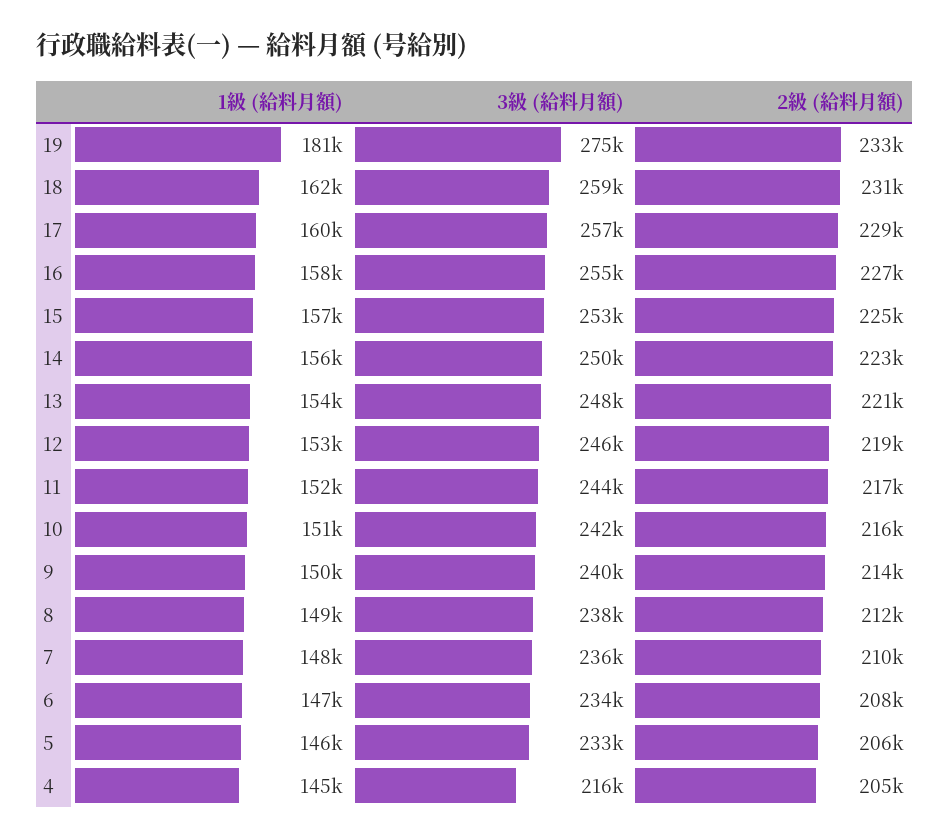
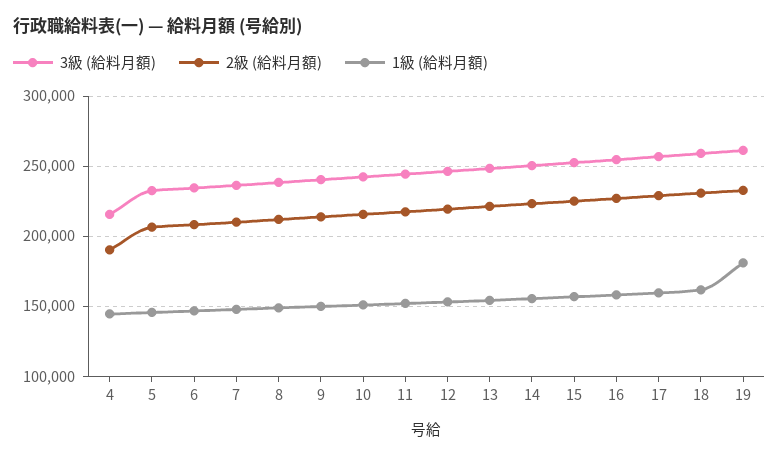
  {
    "1級 (給料月額)": {
      "19": 181000,
      "18": 162000,
      "17": 160000,
      "16": 158000,
      "15": 157000,
      "14": 156000,
      "13": 154000,
      "12": 153000,
      "11": 152000,
      "10": 151000,
      "9": 150000,
      "8": 149000,
      "7": 148000,
      "6": 147000,
      "5": 146000,
      "4": 145000
    },
    "3級 (給料月額)": {
-     "19": 275000,
+     "19": 260000,
      "18": 259000,
      "17": 257000,
      "16": 255000,
      "15": 253000,
      "14": 250000,
      "13": 248000,
      "12": 246000,
      "11": 244000,
      "10": 242000,
      "9": 240000,
      "8": 238000,
      "7": 236000,
      "6": 234000,
      "5": 233000,
      "4": 216000
    },
    "2級 (給料月額)": {
      "19": 233000,
      "18": 231000,
      "17": 229000,
      "16": 227000,
      "15": 225000,
      "14": 223000,
      "13": 221000,
      "12": 219000,
      "11": 217000,
      "10": 216000,
      "9": 214000,
      "8": 212000,
      "7": 210000,
      "6": 208000,
      "5": 206000,
-     "4": 205000
+     "4": 190000
    }
  }

